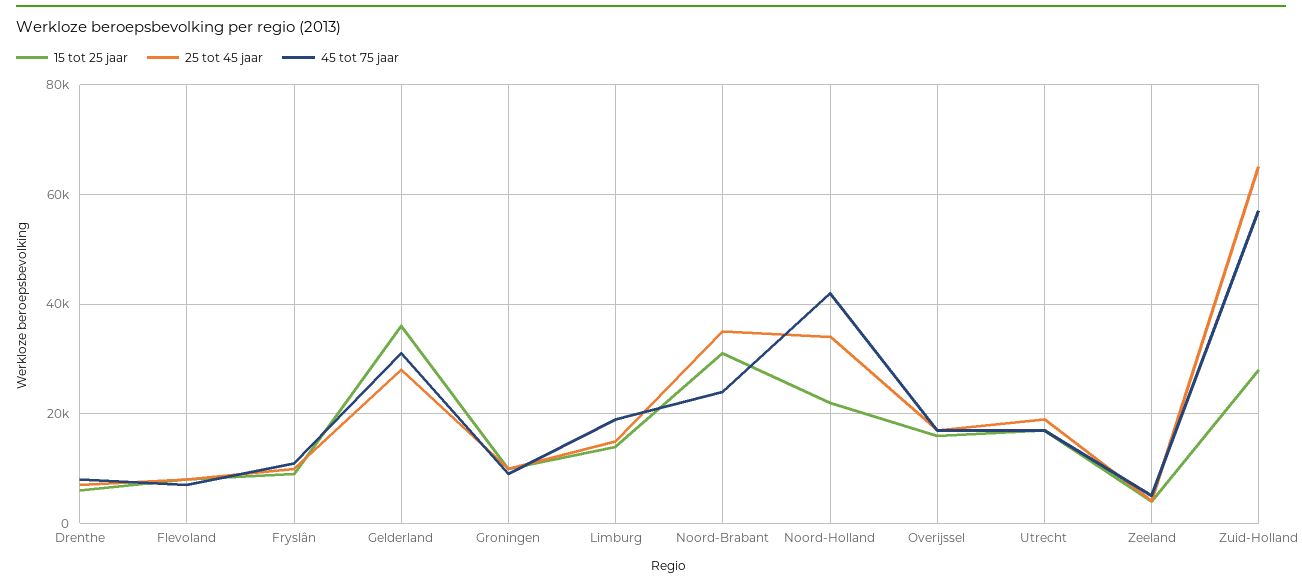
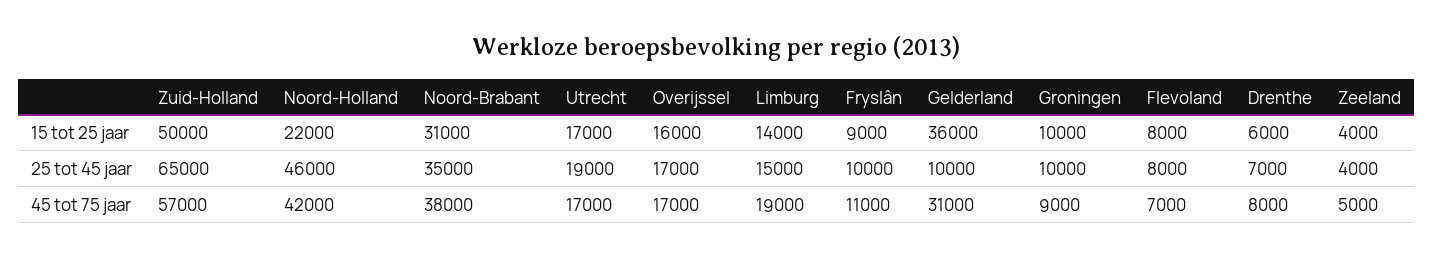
  {
    "15 tot 25 jaar": {
      "Drenthe": 6000,
      "Flevoland": 8000,
      "Fryslân": 9000,
      "Gelderland": 36000,
      "Groningen": 10000,
      "Limburg": 14000,
      "Noord-Brabant": 31000,
      "Noord-Holland": 22000,
      "Overijssel": 16000,
      "Utrecht": 17000,
      "Zeeland": 4000,
-     "Zuid-Holland": 28000
+     "Zuid-Holland": 50000
    },
    "25 tot 45 jaar": {
      "Drenthe": 7000,
      "Flevoland": 8000,
      "Fryslân": 10000,
-     "Gelderland": 28000,
+     "Gelderland": 10000,
      "Groningen": 10000,
      "Limburg": 15000,
      "Noord-Brabant": 35000,
-     "Noord-Holland": 34000,
+     "Noord-Holland": 46000,
      "Overijssel": 17000,
      "Utrecht": 19000,
      "Zeeland": 4000,
      "Zuid-Holland": 65000
    },
    "45 tot 75 jaar": {
      "Drenthe": 8000,
      "Flevoland": 7000,
      "Fryslân": 11000,
      "Gelderland": 31000,
      "Groningen": 9000,
      "Limburg": 19000,
-     "Noord-Brabant": 24000,
+     "Noord-Brabant": 38000,
      "Noord-Holland": 42000,
      "Overijssel": 17000,
      "Utrecht": 17000,
      "Zeeland": 5000,
      "Zuid-Holland": 57000
    }
  }

